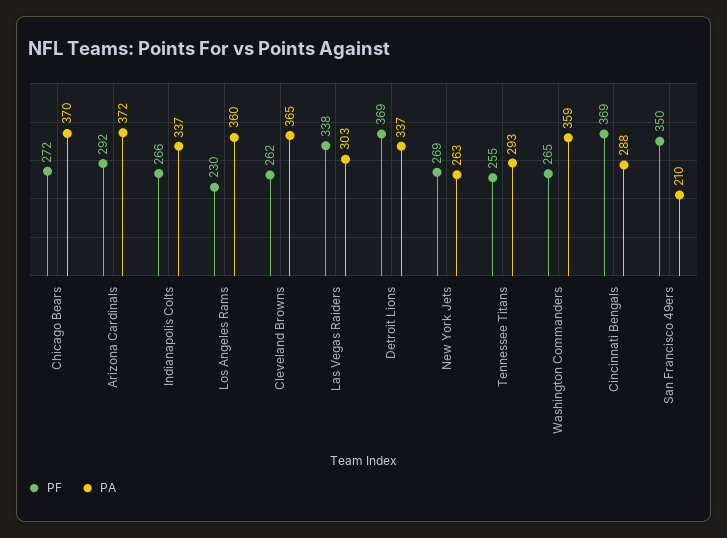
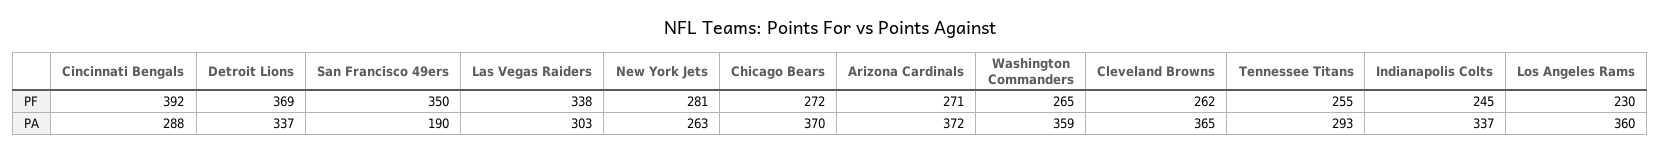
  {
    "PF": {
      "Chicago Bears": 272,
-     "Arizona Cardinals": 292,
+     "Arizona Cardinals": 271,
-     "Indianapolis Colts": 266,
+     "Indianapolis Colts": 245,
      "Los Angeles Rams": 230,
      "Cleveland Browns": 262,
      "Las Vegas Raiders": 338,
      "Detroit Lions": 369,
-     "New York Jets": 269,
+     "New York Jets": 281,
      "Tennessee Titans": 255,
      "Washington Commanders": 265,
-     "Cincinnati Bengals": 369,
+     "Cincinnati Bengals": 392,
      "San Francisco 49ers": 350
    },
    "PA": {
      "Chicago Bears": 370,
      "Arizona Cardinals": 372,
      "Indianapolis Colts": 337,
      "Los Angeles Rams": 360,
      "Cleveland Browns": 365,
      "Las Vegas Raiders": 303,
      "Detroit Lions": 337,
      "New York Jets": 263,
      "Tennessee Titans": 293,
      "Washington Commanders": 359,
      "Cincinnati Bengals": 288,
-     "San Francisco 49ers": 210
+     "San Francisco 49ers": 190
    }
  }

